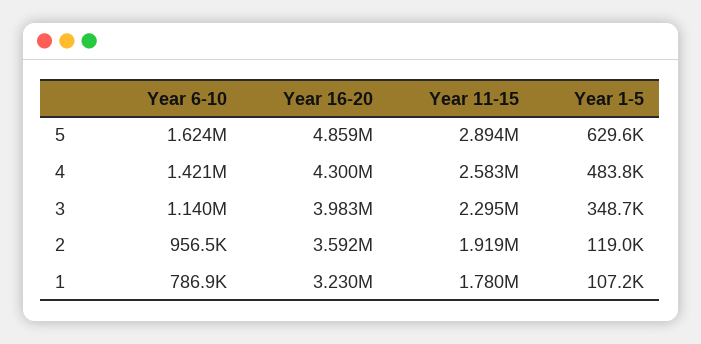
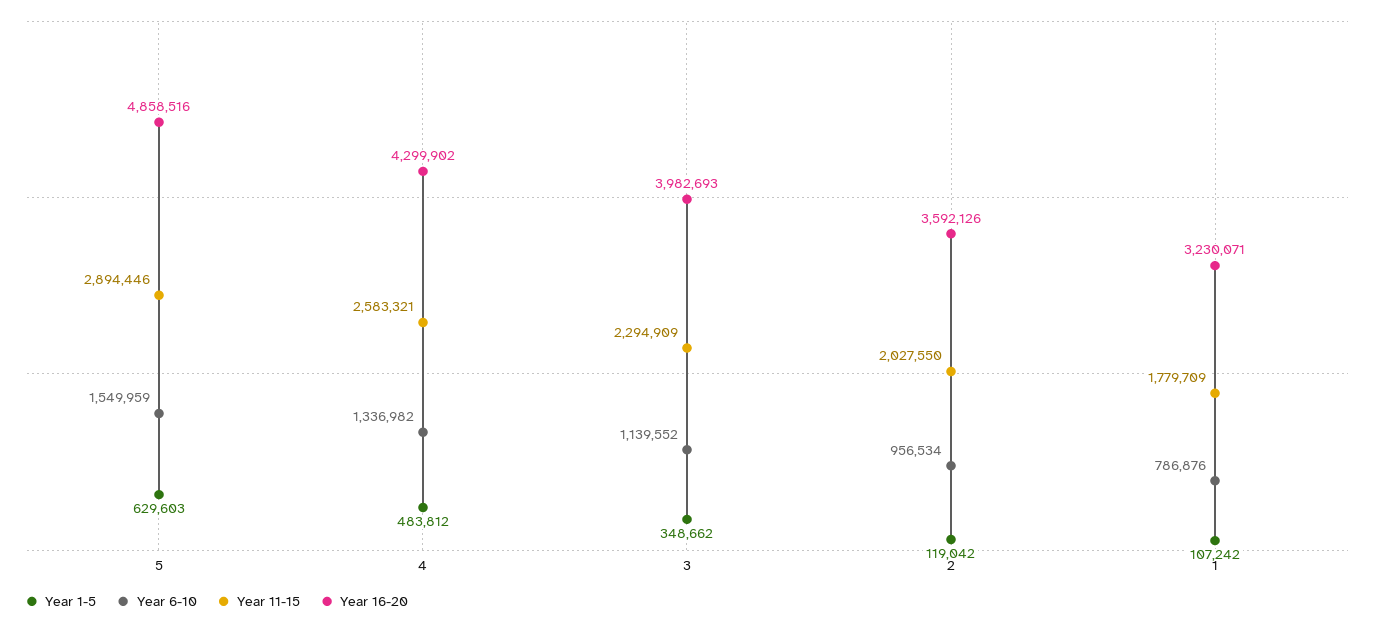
  {
    "Year 6-10": {
-     "5": 1624000,
+     "5": 1549959,
-     "4": 1421000,
+     "4": 1336982,
      "3": 1139552,
      "2": 956534,
      "1": 786876
    },
    "Year 16-20": {
      "5": 4858516,
      "4": 4299902,
      "3": 3982693,
      "2": 3592126,
      "1": 3230071
    },
    "Year 11-15": {
      "5": 2894446,
      "4": 2583321,
      "3": 2294909,
-     "2": 1919000,
+     "2": 2027550,
      "1": 1779709
    },
    "Year 1-5": {
      "5": 629603,
      "4": 483812,
      "3": 348662,
      "2": 119042,
      "1": 107242
    }
  }

